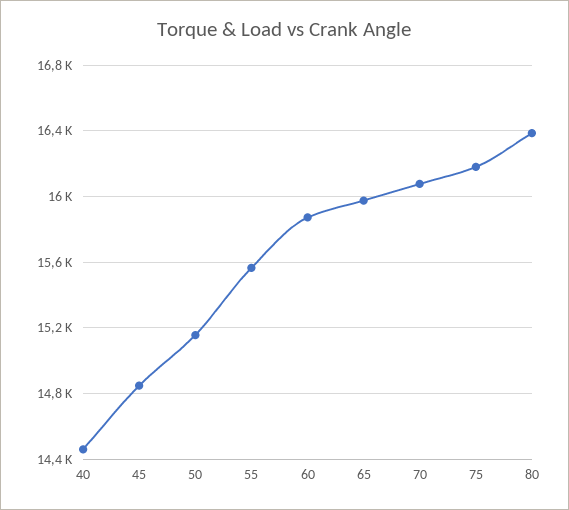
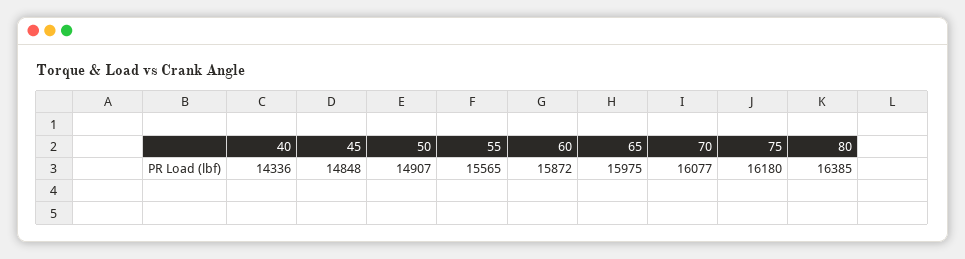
  {
-   "40": 14450,
+   "40": 14336,
    "45": 14848,
-   "50": 15150,
+   "50": 14907,
    "55": 15565,
    "60": 15872,
    "65": 15975,
    "70": 16077,
    "75": 16180,
    "80": 16385
  }

